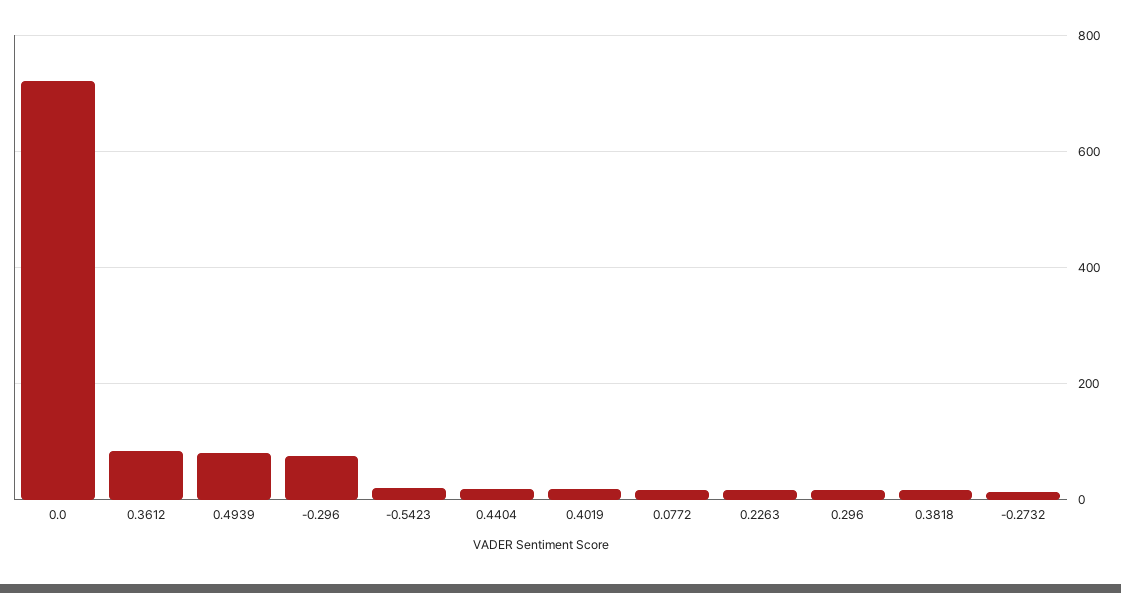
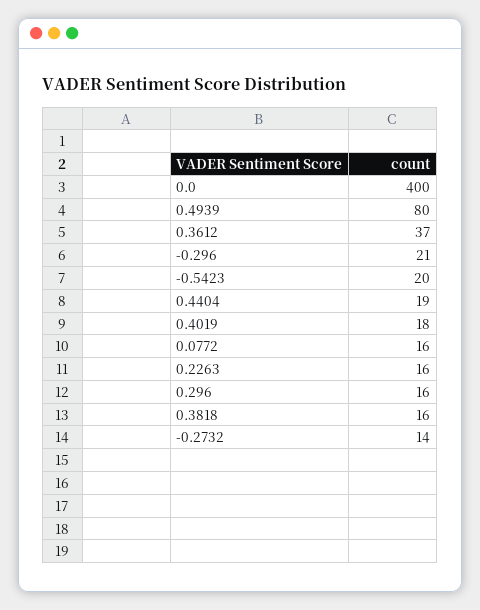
  {
-   "0.0": 720,
+   "0.0": 400,
-   "0.3612": 80,
+   "0.3612": 37,
    "0.4939": 80,
-   "-0.296": 80,
+   "-0.296": 21,
    "-0.5423": 20,
    "0.4404": 19,
    "0.4019": 18,
    "0.0772": 16,
    "0.2263": 16,
    "0.296": 16,
    "0.3818": 16,
    "-0.2732": 14
  }

